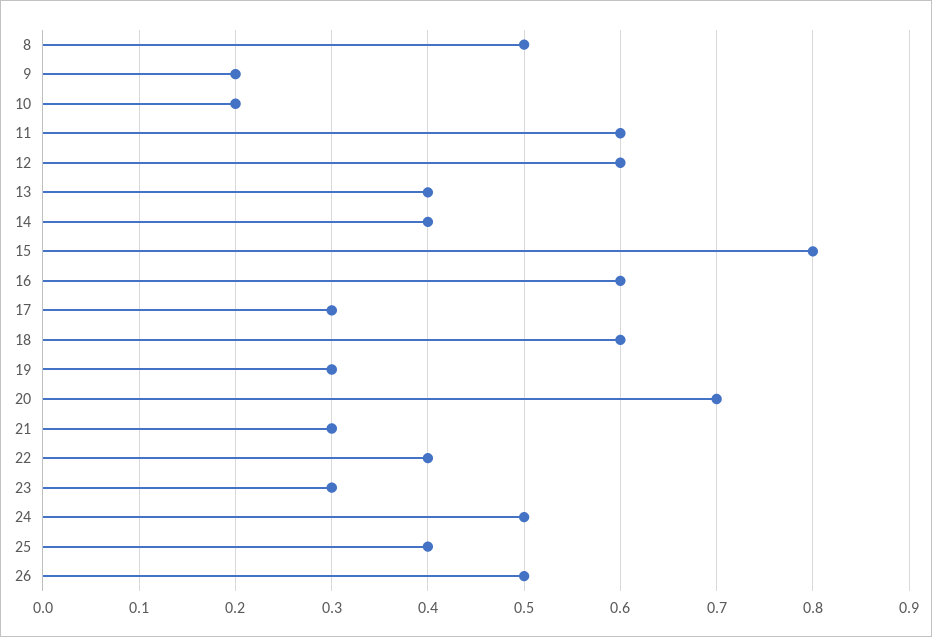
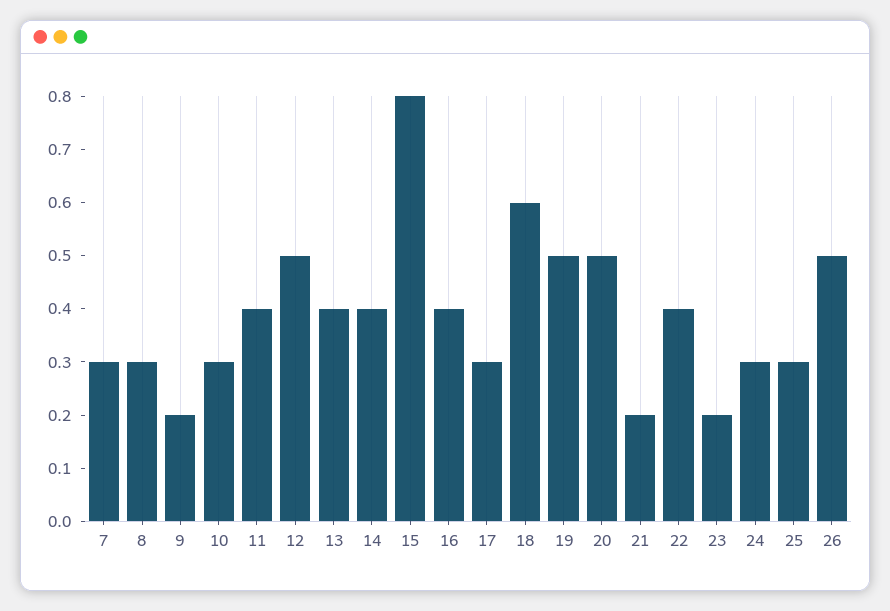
  {
-   "8": 0.5,
+   "8": 0.3,
    "9": 0.2,
-   "10": 0.2,
+   "10": 0.3,
-   "11": 0.6,
+   "11": 0.4,
-   "12": 0.6,
+   "12": 0.5,
    "13": 0.4,
    "14": 0.4,
    "15": 0.8,
-   "16": 0.6,
+   "16": 0.4,
    "17": 0.3,
    "18": 0.6,
-   "19": 0.3,
+   "19": 0.5,
-   "20": 0.7,
+   "20": 0.5,
-   "21": 0.3,
+   "21": 0.2,
    "22": 0.4,
-   "23": 0.3,
+   "23": 0.2,
-   "24": 0.5,
+   "24": 0.3,
-   "25": 0.4,
+   "25": 0.3,
-   "26": 0.5
+   "26": 0.5,
+   "7": 0.3
  }

